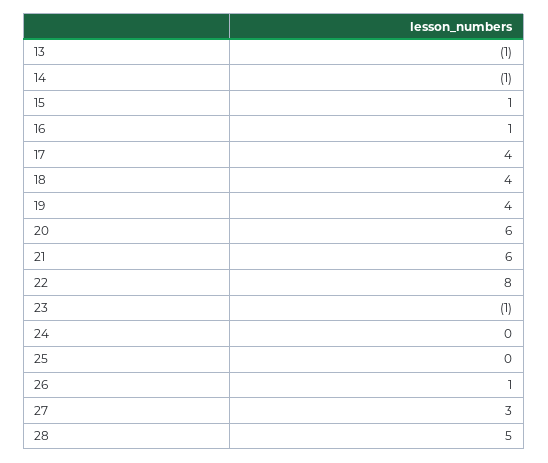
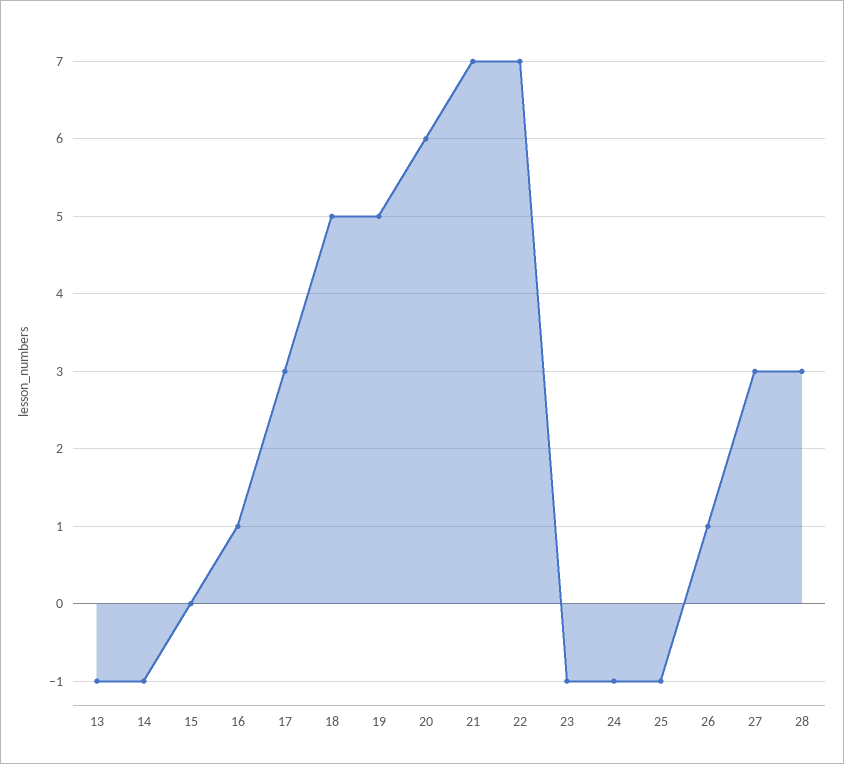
  {
    "13": -1,
    "14": -1,
-   "15": 1,
+   "15": 0,
    "16": 1,
-   "17": 4,
+   "17": 3,
-   "18": 4,
+   "18": 5,
-   "19": 4,
+   "19": 5,
    "20": 6,
-   "21": 6,
+   "21": 7,
-   "22": 8,
+   "22": 7,
    "23": -1,
-   "24": 0,
+   "24": -1,
-   "25": 0,
+   "25": -1,
    "26": 1,
    "27": 3,
-   "28": 5
+   "28": 3
  }

